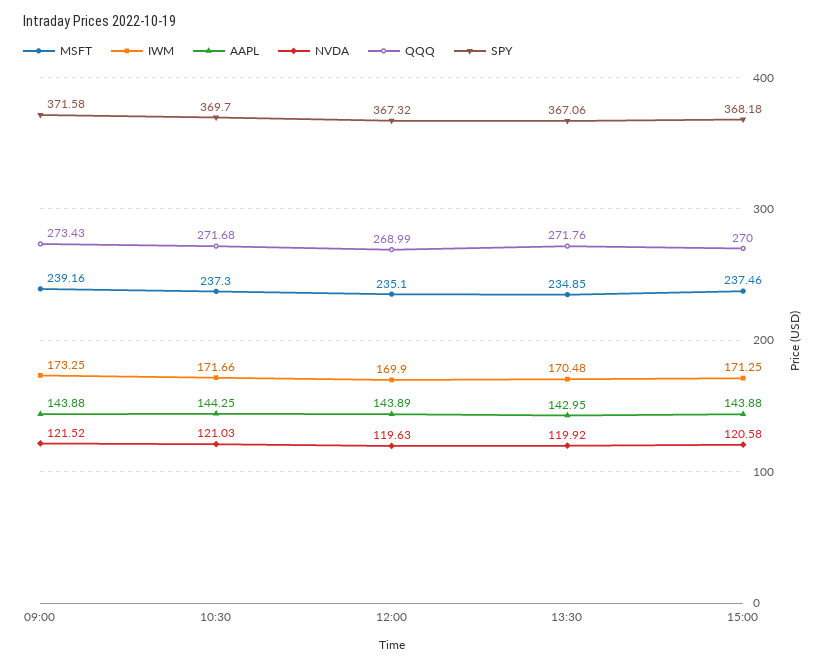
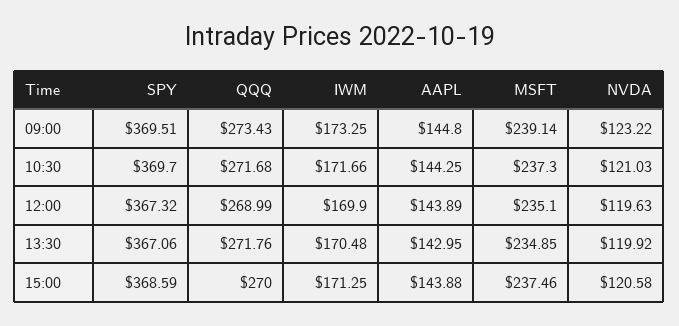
  {
    "MSFT": {
-     "09:00": 239.16,
+     "09:00": 239.14,
      "10:30": 237.3,
      "12:00": 235.1,
      "13:30": 234.85,
      "15:00": 237.46
    },
    "IWM": {
      "09:00": 173.25,
      "10:30": 171.66,
      "12:00": 169.9,
      "13:30": 170.48,
      "15:00": 171.25
    },
    "AAPL": {
-     "09:00": 143.88,
+     "09:00": 144.8,
      "10:30": 144.25,
      "12:00": 143.89,
      "13:30": 142.95,
      "15:00": 143.88
    },
    "NVDA": {
-     "09:00": 121.52,
+     "09:00": 123.22,
      "10:30": 121.03,
      "12:00": 119.63,
      "13:30": 119.92,
      "15:00": 120.58
    },
    "QQQ": {
      "09:00": 273.43,
      "10:30": 271.68,
      "12:00": 268.99,
      "13:30": 271.76,
      "15:00": 270
    },
    "SPY": {
-     "09:00": 371.58,
+     "09:00": 369.51,
      "10:30": 369.7,
      "12:00": 367.32,
      "13:30": 367.06,
-     "15:00": 368.18
+     "15:00": 368.59
    }
  }

